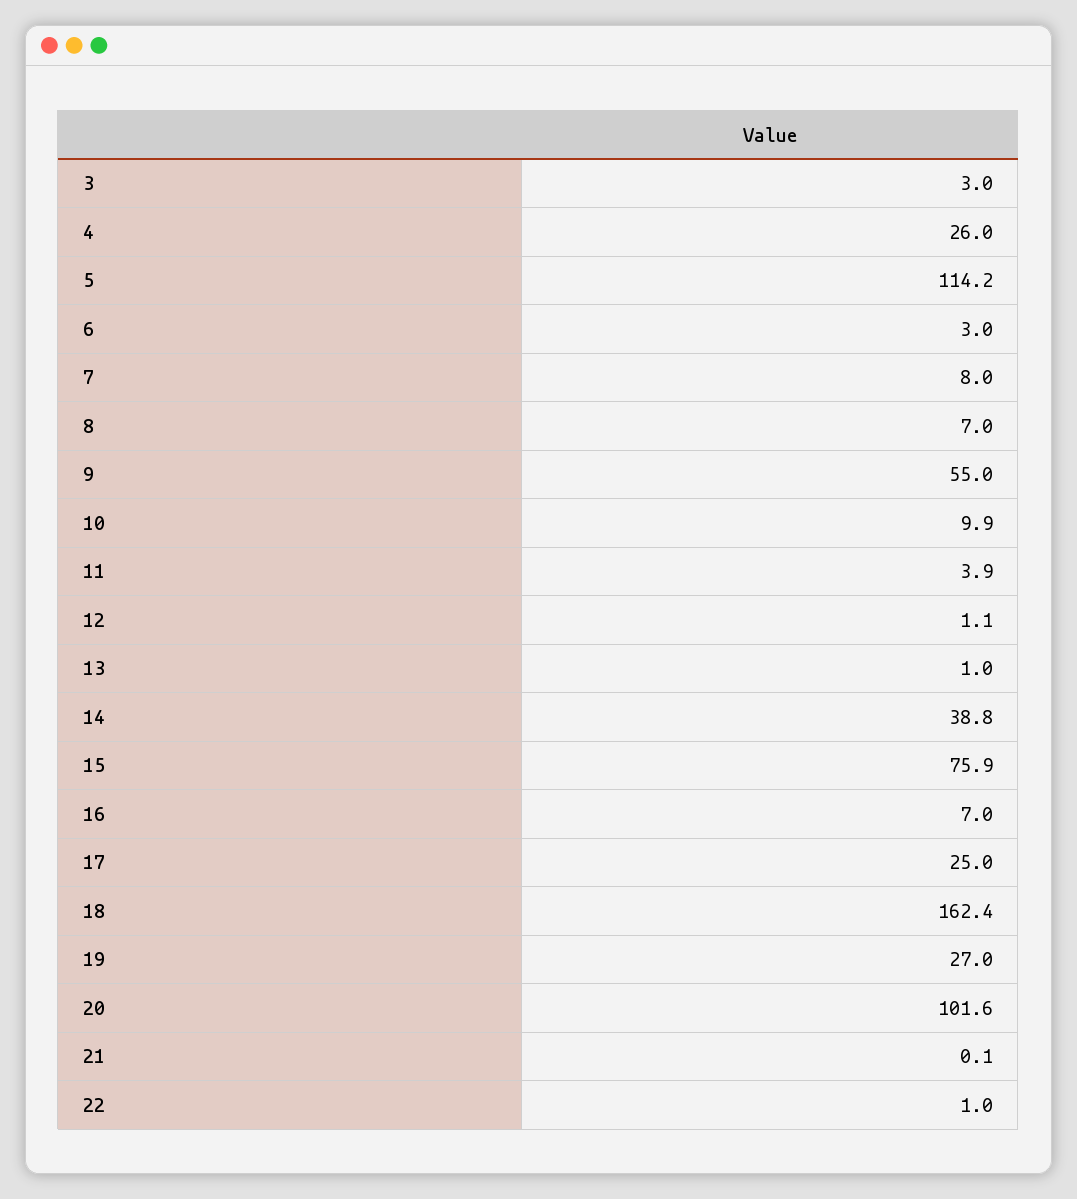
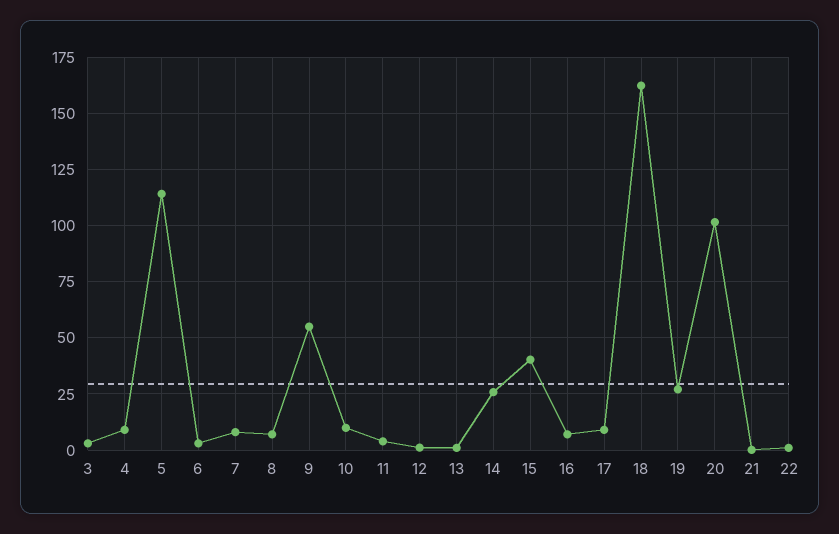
  {
    "3": 3,
-   "4": 26,
+   "4": 10,
    "5": 114.2,
    "6": 3,
    "7": 8,
    "8": 7,
    "9": 55,
    "10": 9.9,
    "11": 3.9,
    "12": 1.1,
    "13": 1,
-   "14": 38.8,
+   "14": 25,
-   "15": 75.9,
+   "15": 40,
    "16": 7,
-   "17": 25,
+   "17": 10,
    "18": 162.4,
    "19": 27,
    "20": 101.6,
    "21": 0.1,
    "22": 1
  }

